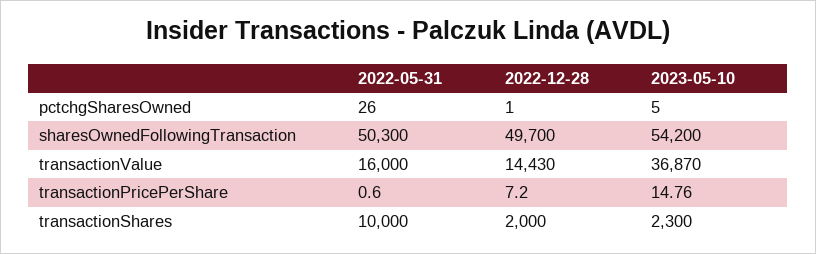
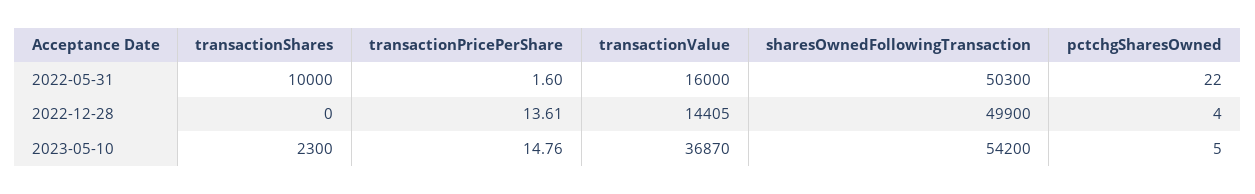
  {
    "2022-05-31": {
-     "pctchgSharesOwned": 26,
+     "pctchgSharesOwned": 22,
      "sharesOwnedFollowingTransaction": 50300,
      "transactionValue": 16000,
-     "transactionPricePerShare": 0.6,
+     "transactionPricePerShare": 1.6,
      "transactionShares": 10000
    },
    "2022-12-28": {
-     "pctchgSharesOwned": 1,
+     "pctchgSharesOwned": 4,
-     "sharesOwnedFollowingTransaction": 49700,
+     "sharesOwnedFollowingTransaction": 49900,
-     "transactionValue": 14430,
+     "transactionValue": 14405,
-     "transactionPricePerShare": 7.2,
+     "transactionPricePerShare": 13.61,
-     "transactionShares": 2000
+     "transactionShares": 0
    },
    "2023-05-10": {
      "pctchgSharesOwned": 5,
      "sharesOwnedFollowingTransaction": 54200,
      "transactionValue": 36870,
      "transactionPricePerShare": 14.76,
      "transactionShares": 2300
    }
  }

